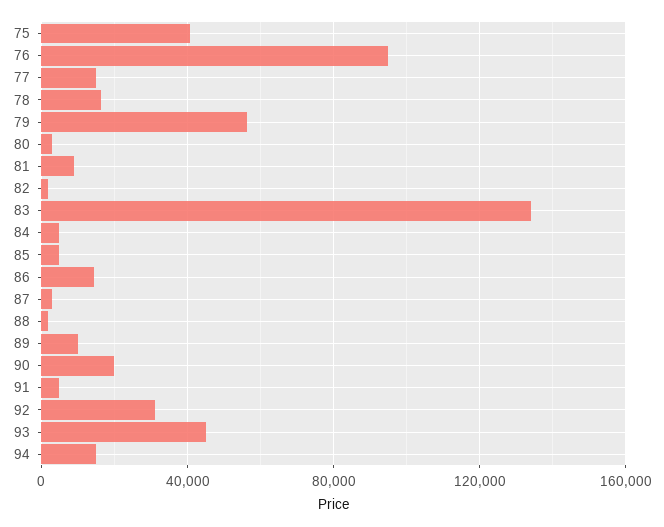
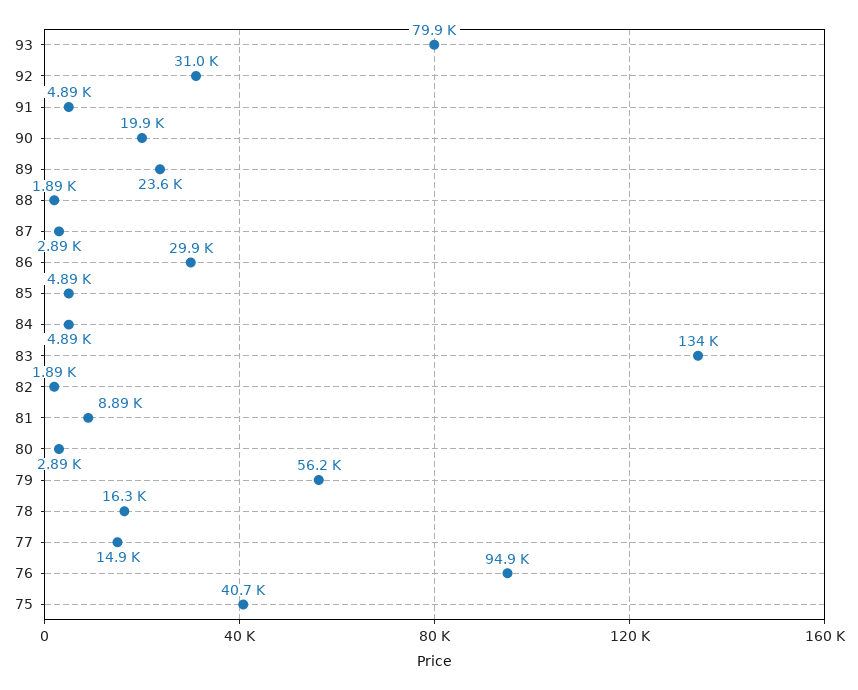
  {
    "75": 40700,
    "76": 94900,
    "77": 14900,
    "78": 16300,
    "79": 56200,
    "80": 2890,
    "81": 8890,
    "82": 1890,
    "83": 134000,
    "84": 4890,
    "85": 4890,
-   "86": 15000,
+   "86": 29900,
    "87": 2890,
    "88": 1890,
-   "89": 10000,
+   "89": 23600,
    "90": 19900,
    "91": 4890,
    "92": 31000,
-   "93": 45000,
+   "93": 79900
-   "94": 15000
  }

